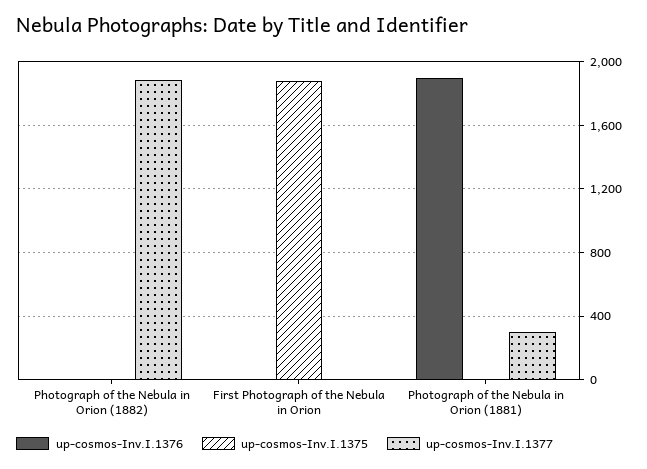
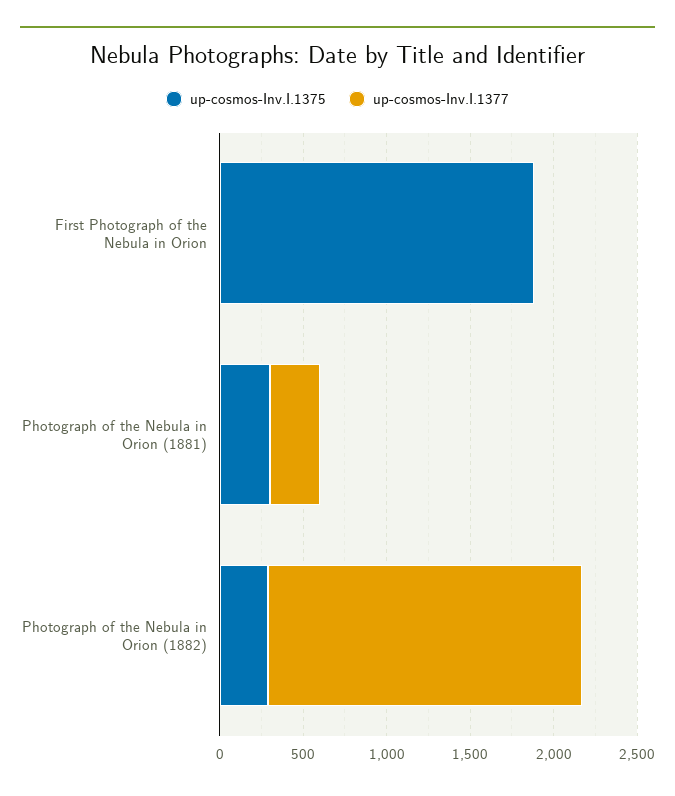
  {
-   "up-cosmos-Inv.I.1376": {
-     "Photograph of the Nebula in Orion (1882)": 0,
-     "First Photograph of the Nebula in Orion": 0,
-     "Photograph of the Nebula in Orion (1881)": 1900
-   },
    "up-cosmos-Inv.I.1375": {
-     "Photograph of the Nebula in Orion (1882)": 0,
+     "Photograph of the Nebula in Orion (1882)": 300,
      "First Photograph of the Nebula in Orion": 1900,
-     "Photograph of the Nebula in Orion (1881)": 0
+     "Photograph of the Nebula in Orion (1881)": 300
    },
    "up-cosmos-Inv.I.1377": {
      "Photograph of the Nebula in Orion (1882)": 1900,
      "First Photograph of the Nebula in Orion": 0,
      "Photograph of the Nebula in Orion (1881)": 300
    }
  }

